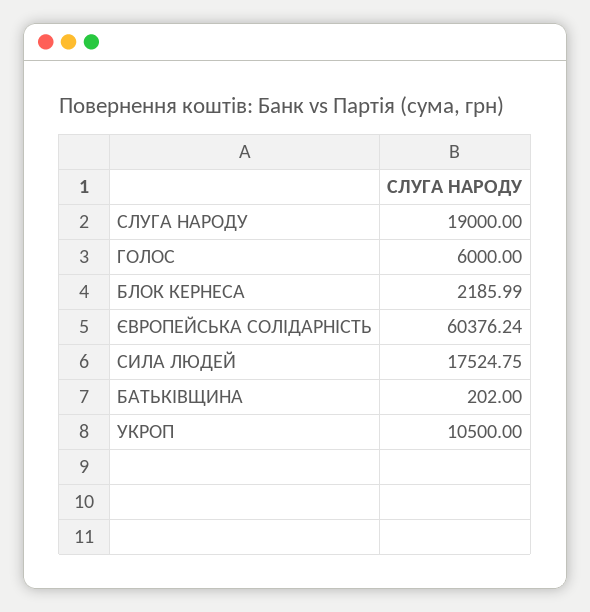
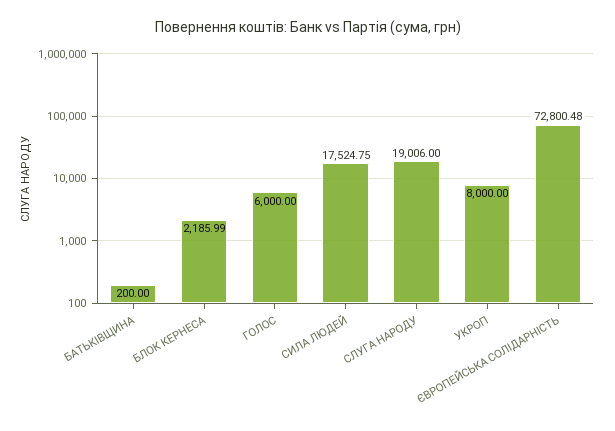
  {
-   "СЛУГА НАРОДУ": 19000,
+   "СЛУГА НАРОДУ": 19006,
    "ГОЛОС": 6000,
    "БЛОК КЕРНЕСА": 2185.99,
-   "ЄВРОПЕЙСЬКА СОЛІДАРНІСТЬ": 60376.24,
+   "ЄВРОПЕЙСЬКА СОЛІДАРНІСТЬ": 72800.48,
    "СИЛА ЛЮДЕЙ": 17524.75,
-   "БАТЬКІВЩИНА": 202,
+   "БАТЬКІВЩИНА": 200,
-   "УКРОП": 10500
+   "УКРОП": 8000
  }

